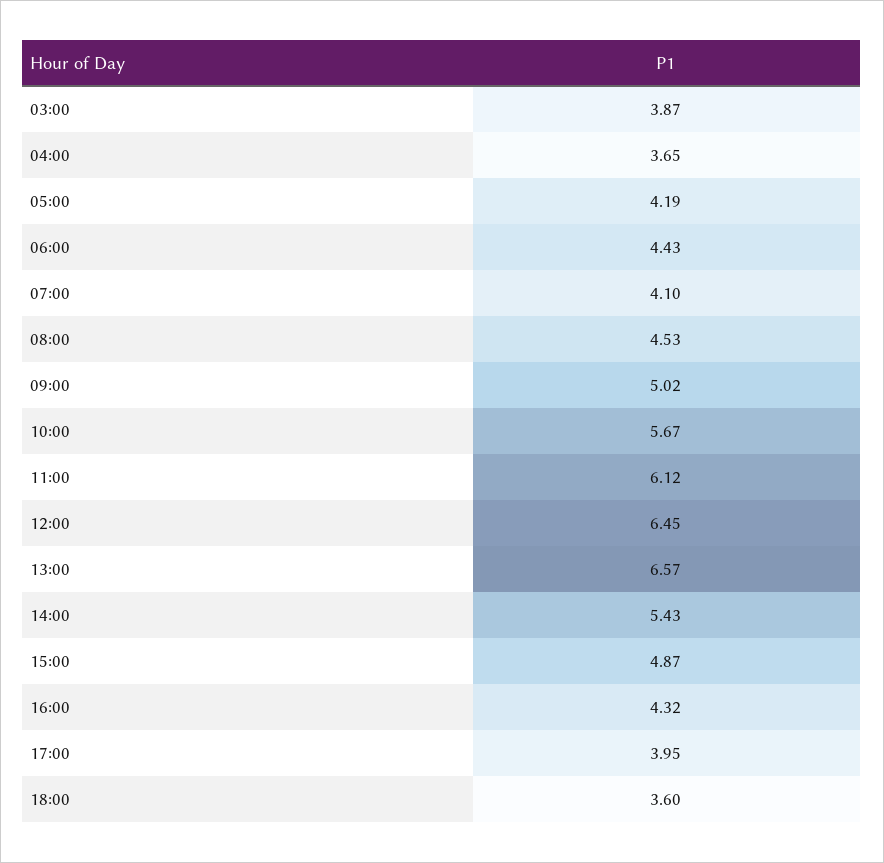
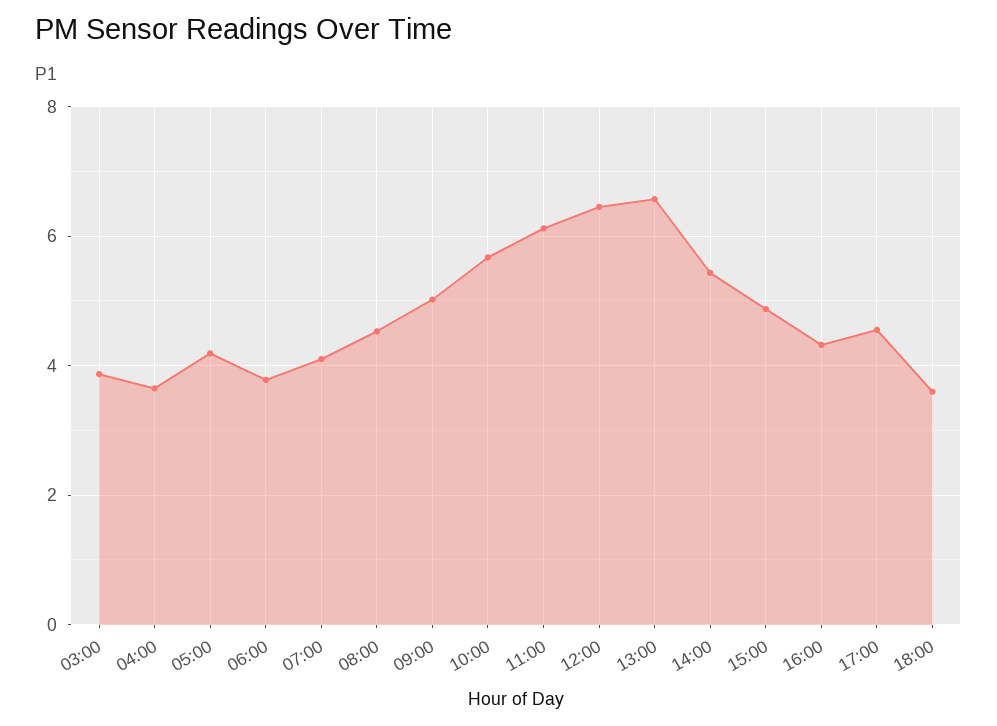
  {
    "03:00": 3.87,
    "04:00": 3.65,
    "05:00": 4.19,
-   "06:00": 4.43,
+   "06:00": 3.8,
    "07:00": 4.1,
    "08:00": 4.53,
    "09:00": 5.02,
    "10:00": 5.67,
    "11:00": 6.12,
    "12:00": 6.45,
    "13:00": 6.57,
    "14:00": 5.43,
    "15:00": 4.87,
    "16:00": 4.32,
-   "17:00": 3.95,
+   "17:00": 4.6,
    "18:00": 3.6
  }

